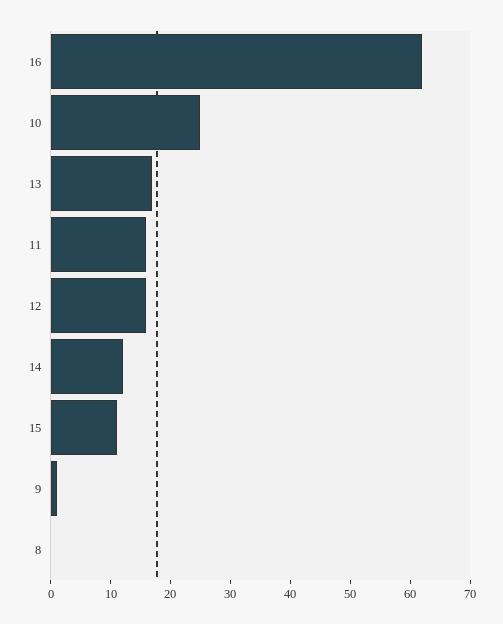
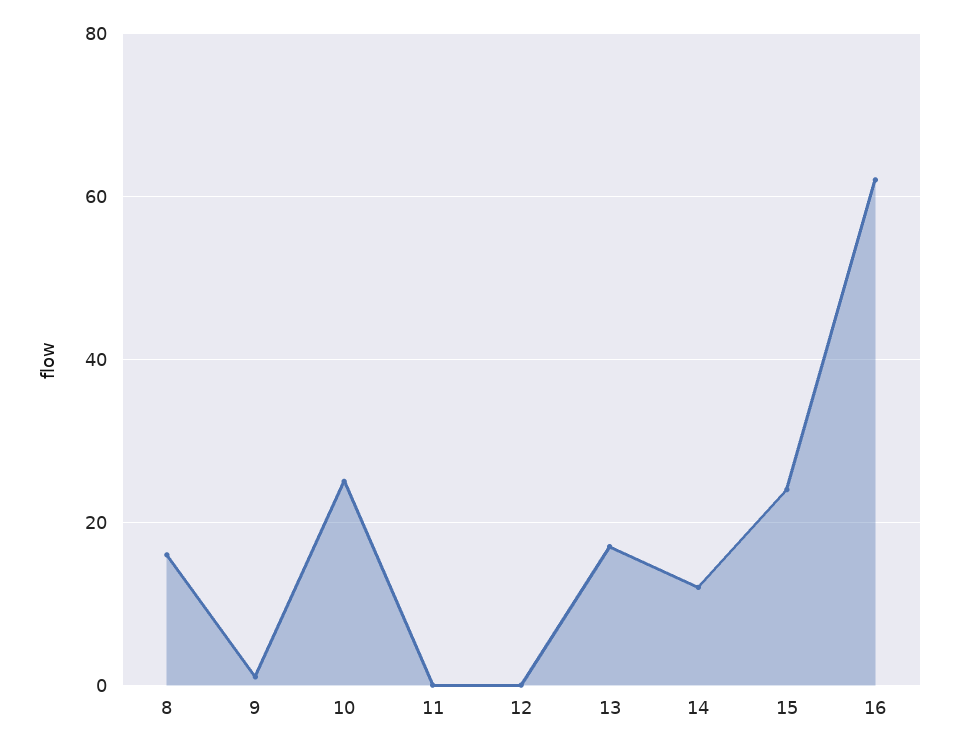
  {
    "16": 60,
    "10": 25,
    "13": 15,
-   "11": 15,
+   "11": 0,
-   "12": 15,
+   "12": 0,
    "14": 10,
-   "15": 10,
+   "15": 25,
    "9": 0,
-   "8": 0
+   "8": 15
  }

